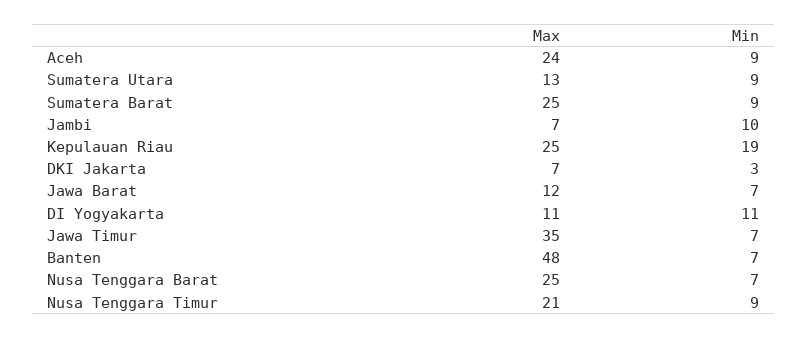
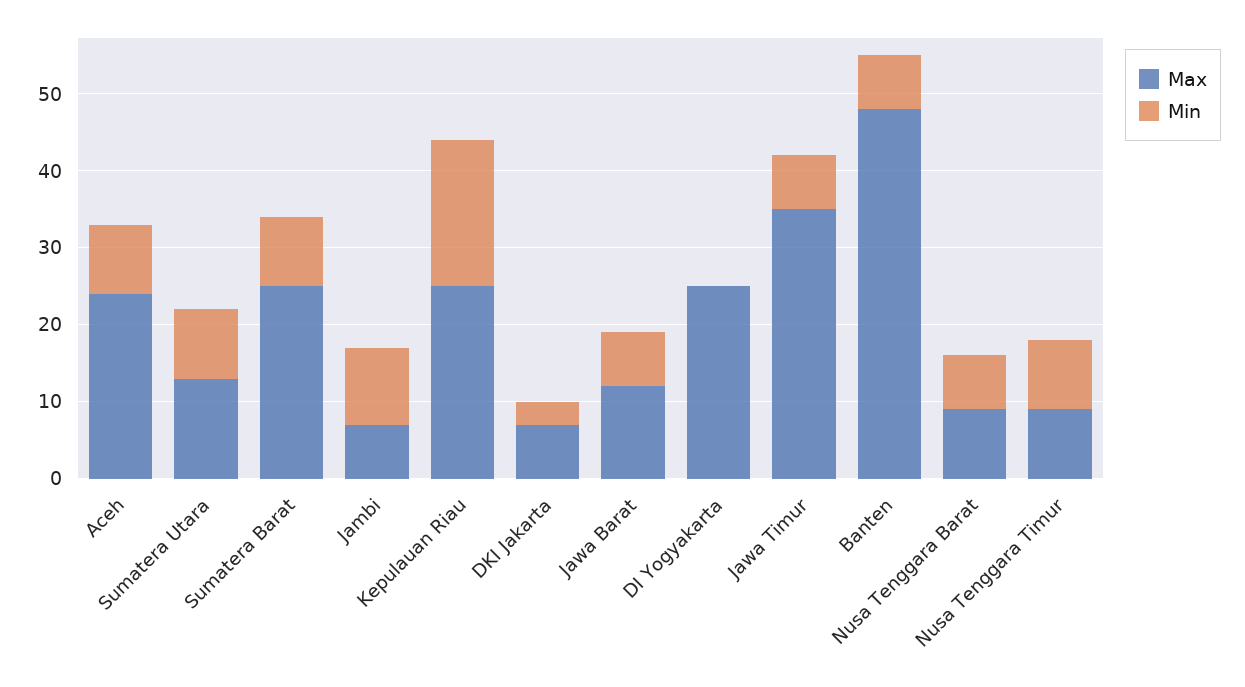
  {
    "Max": {
      "Aceh": 24,
      "Sumatera Utara": 13,
      "Sumatera Barat": 25,
      "Jambi": 7,
      "Kepulauan Riau": 25,
      "DKI Jakarta": 7,
      "Jawa Barat": 12,
-     "DI Yogyakarta": 11,
+     "DI Yogyakarta": 25,
      "Jawa Timur": 35,
      "Banten": 48,
-     "Nusa Tenggara Barat": 25,
+     "Nusa Tenggara Barat": 10,
-     "Nusa Tenggara Timur": 21
+     "Nusa Tenggara Timur": 10
    },
    "Min": {
      "Aceh": 9,
      "Sumatera Utara": 9,
      "Sumatera Barat": 9,
      "Jambi": 10,
      "Kepulauan Riau": 19,
      "DKI Jakarta": 3,
      "Jawa Barat": 7,
-     "DI Yogyakarta": 11,
+     "DI Yogyakarta": 0,
      "Jawa Timur": 7,
      "Banten": 7,
      "Nusa Tenggara Barat": 7,
      "Nusa Tenggara Timur": 9
    }
  }

